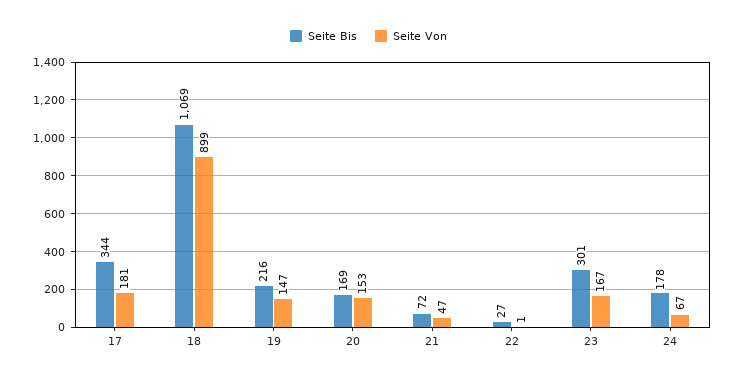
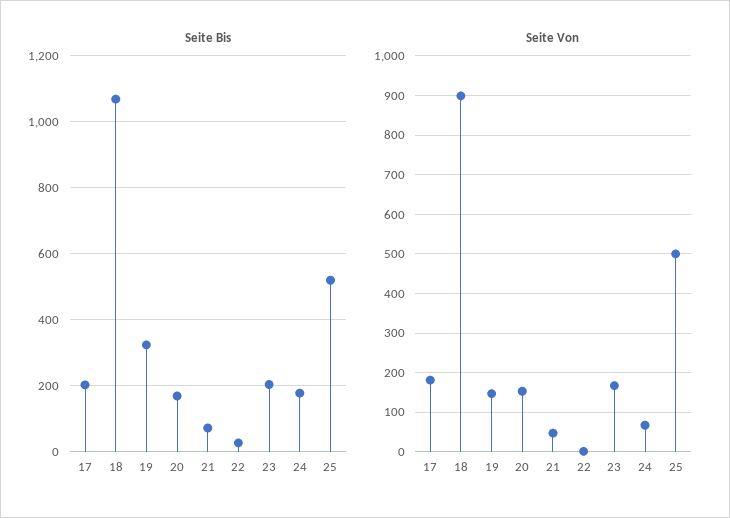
  {
    "Seite Bis": {
-     "17": 344,
+     "17": 200,
      "18": 1069,
-     "19": 216,
+     "19": 320,
      "20": 169,
      "21": 72,
      "22": 27,
-     "23": 301,
+     "23": 200,
-     "24": 178
+     "24": 178,
+     "25": 520
    },
    "Seite Von": {
      "17": 181,
      "18": 899,
      "19": 147,
      "20": 153,
      "21": 47,
      "22": 1,
      "23": 167,
-     "24": 67
+     "24": 67,
+     "25": 500
    }
  }

